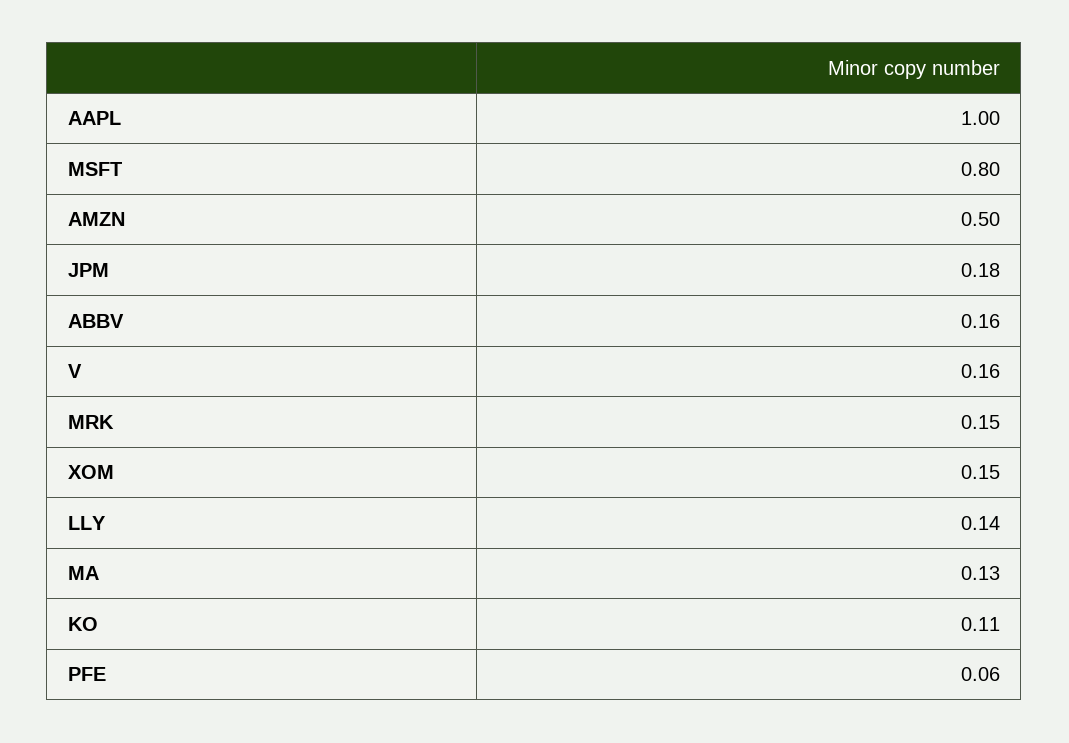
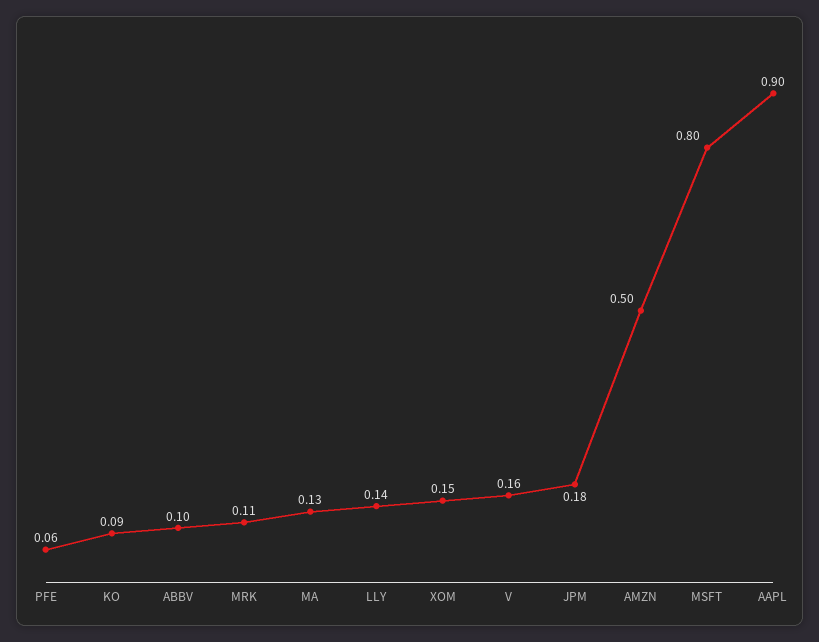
  {
-   "AAPL": 1,
+   "AAPL": 0.9,
    "MSFT": 0.8,
    "AMZN": 0.5,
    "JPM": 0.18,
-   "ABBV": 0.16,
+   "ABBV": 0.1,
    "V": 0.16,
-   "MRK": 0.15,
+   "MRK": 0.11,
    "XOM": 0.15,
    "LLY": 0.14,
    "MA": 0.13,
-   "KO": 0.11,
+   "KO": 0.09,
    "PFE": 0.06
  }

